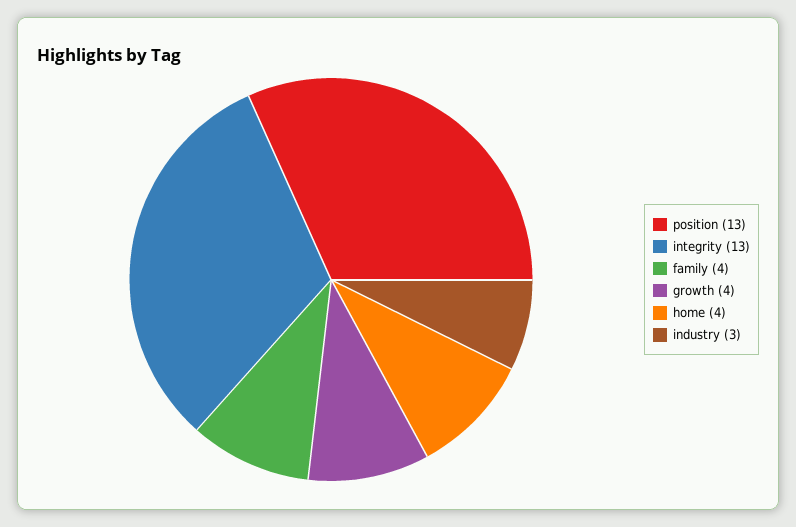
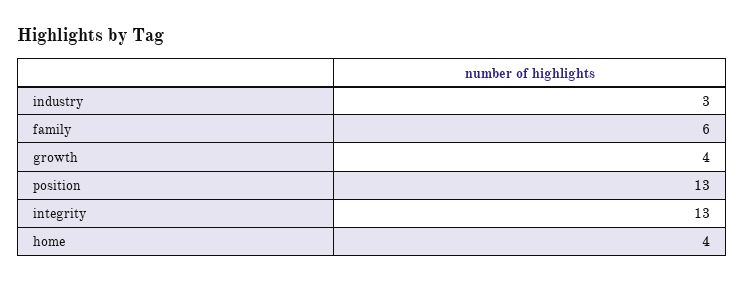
  {
    "position": 13,
    "integrity": 13,
-   "family": 4,
+   "family": 6,
    "growth": 4,
    "home": 4,
    "industry": 3
  }

